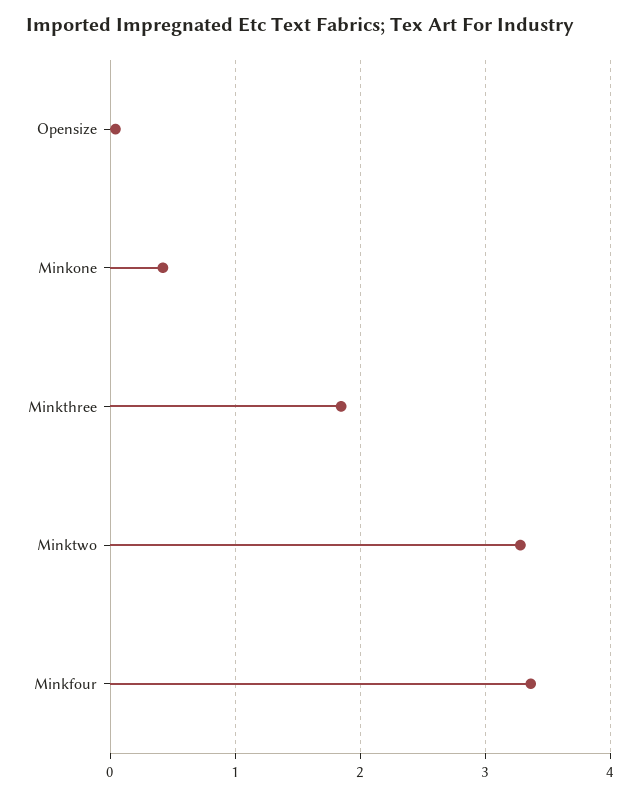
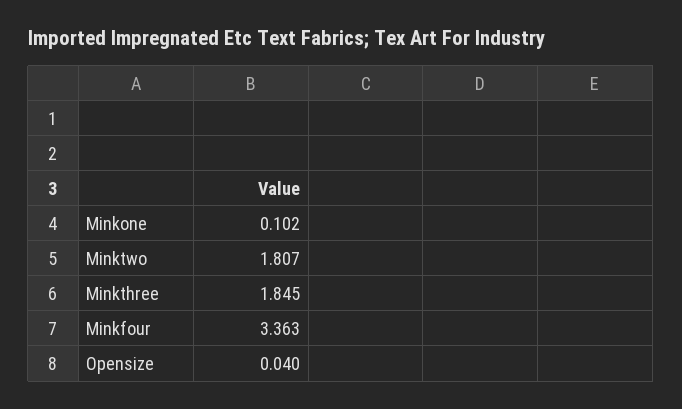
  {
    "Opensize": 0.04,
-   "Minkone": 0.4,
+   "Minkone": 0.102,
    "Minkthree": 1.845,
-   "Minktwo": 3.3,
+   "Minktwo": 1.807,
    "Minkfour": 3.363
  }

